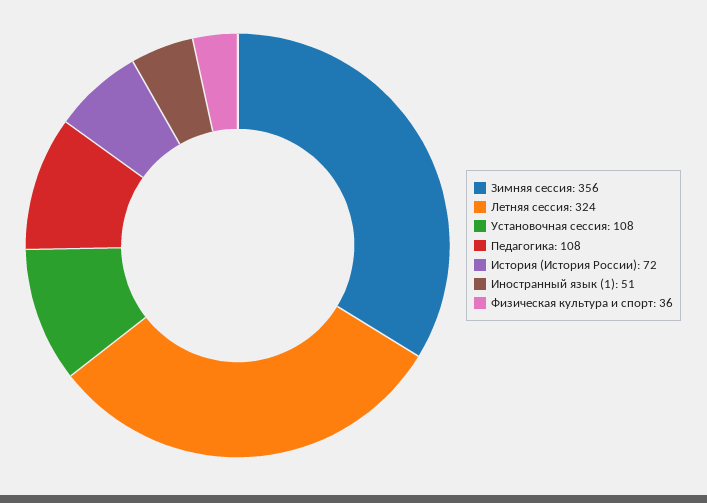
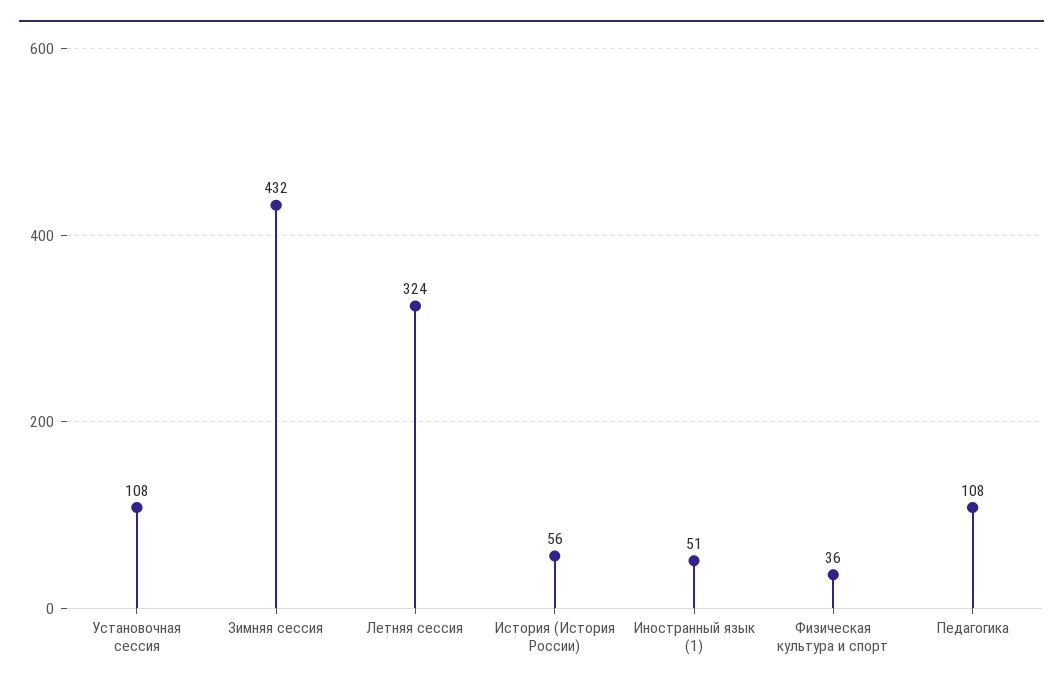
  {
-   "Зимняя сессия": 356,
+   "Зимняя сессия": 432,
    "Летняя сессия": 324,
    "Установочная сессия": 108,
    "Педагогика": 108,
-   "История (История России)": 72,
+   "История (История России)": 56,
    "Иностранный язык (1)": 51,
    "Физическая культура и спорт": 36
  }

